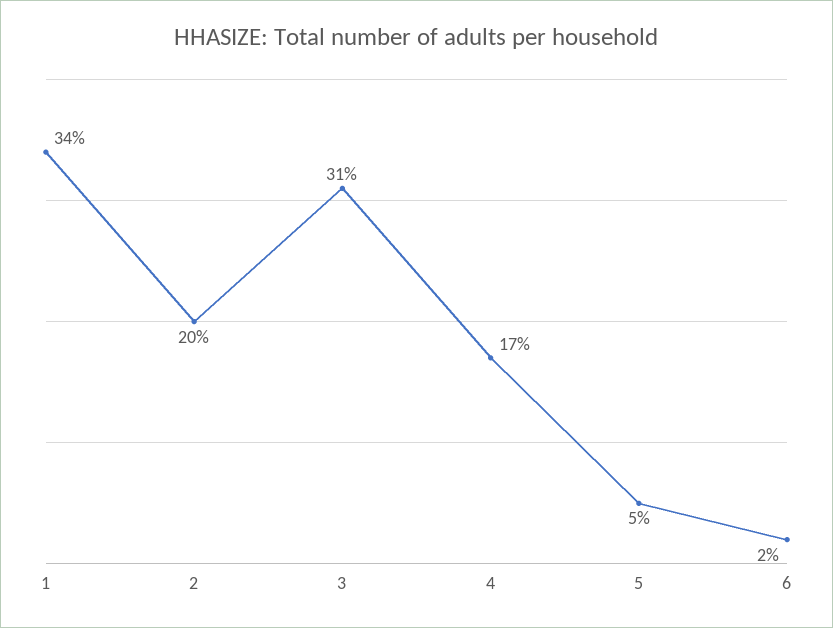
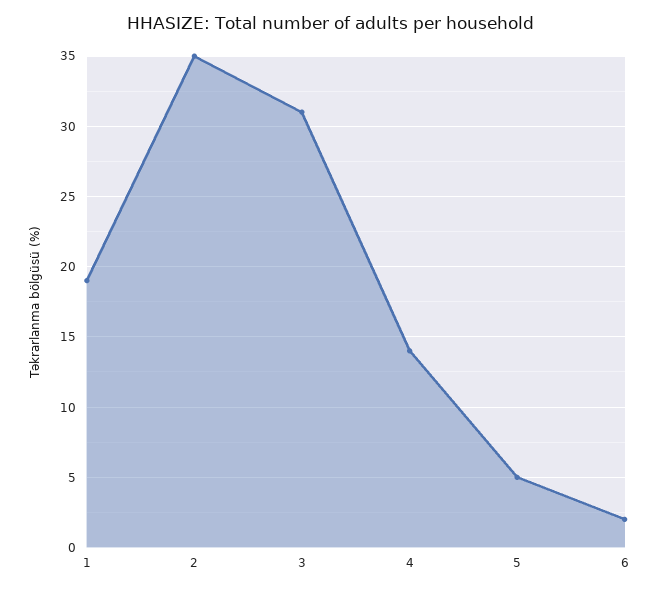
  {
-   "1": 34,
+   "1": 19,
-   "2": 20,
+   "2": 35,
    "3": 31,
-   "4": 17,
+   "4": 14,
    "5": 5,
    "6": 2
  }

